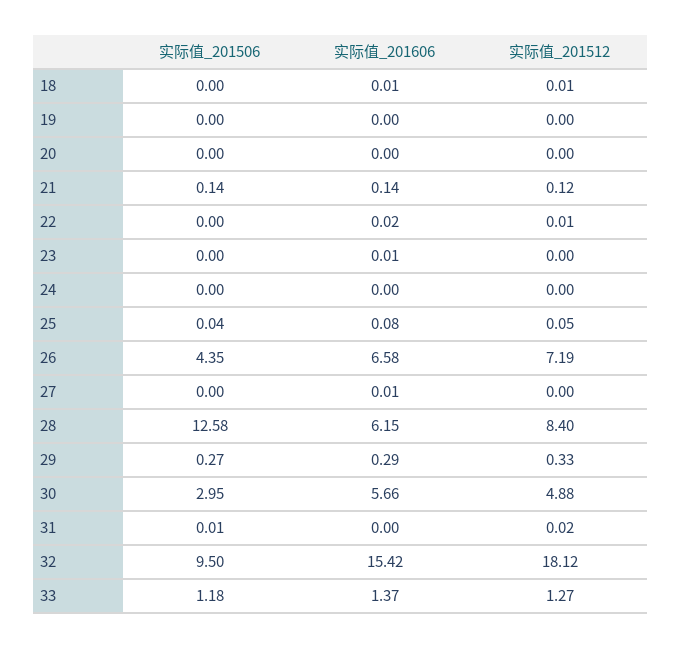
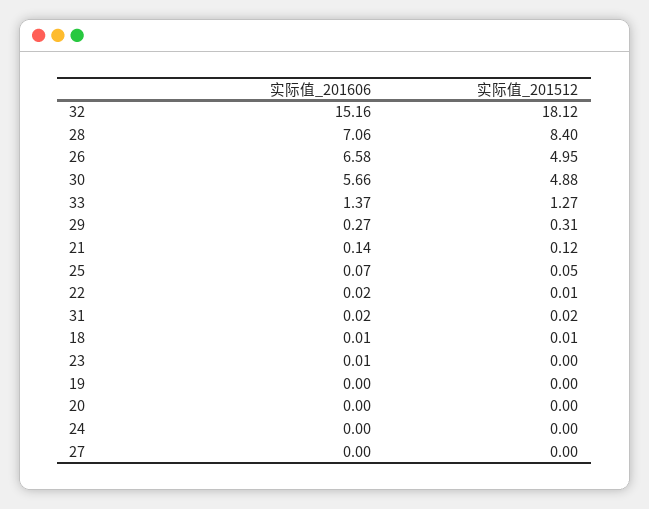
  {
-   "实际值_201506": {
-     "18": 0,
-     "19": 0,
-     "20": 0,
-     "21": 0.14,
-     "22": 0,
-     "23": 0,
-     "24": 0,
-     "25": 0.04,
-     "26": 4.35,
-     "27": 0,
-     "28": 12.58,
-     "29": 0.27,
-     "30": 2.95,
-     "31": 0.01,
-     "32": 9.5,
-     "33": 1.18
-   },
    "实际值_201606": {
      "18": 0.01,
      "19": 0,
      "20": 0,
      "21": 0.14,
      "22": 0.02,
      "23": 0.01,
      "24": 0,
-     "25": 0.08,
+     "25": 0.07,
      "26": 6.58,
-     "27": 0.01,
+     "27": 0,
-     "28": 6.15,
+     "28": 7.06,
-     "29": 0.29,
+     "29": 0.27,
      "30": 5.66,
-     "31": 0,
+     "31": 0.02,
-     "32": 15.42,
+     "32": 15.16,
      "33": 1.37
    },
    "实际值_201512": {
      "18": 0.01,
      "19": 0,
      "20": 0,
      "21": 0.12,
      "22": 0.01,
      "23": 0,
      "24": 0,
      "25": 0.05,
-     "26": 7.19,
+     "26": 4.95,
      "27": 0,
      "28": 8.4,
-     "29": 0.33,
+     "29": 0.31,
      "30": 4.88,
      "31": 0.02,
      "32": 18.12,
      "33": 1.27
    }
  }

